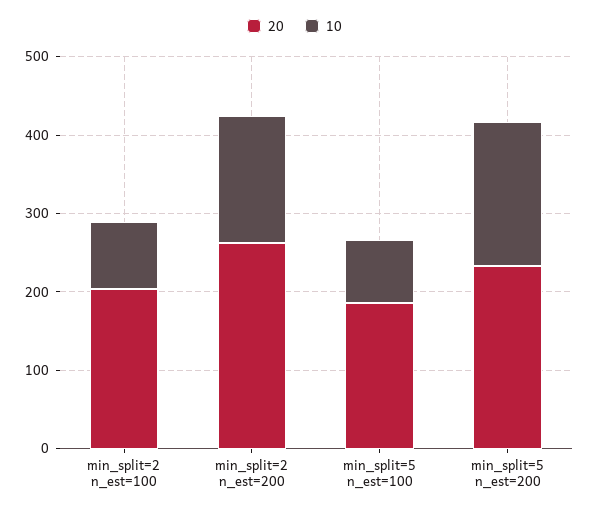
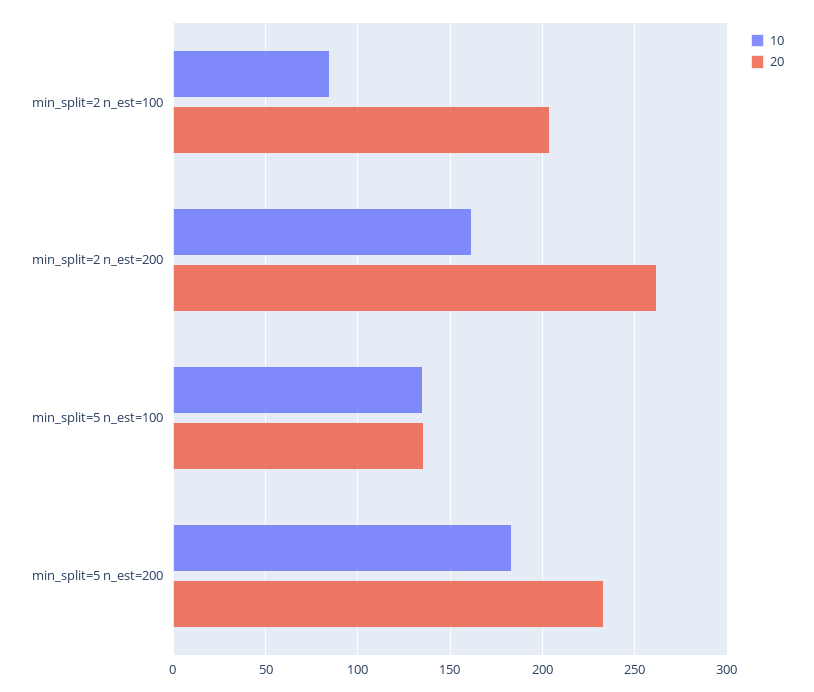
  {
    "20": {
      "min_split=2 n_est=100": 205,
      "min_split=2 n_est=200": 260,
-     "min_split=5 n_est=100": 180,
+     "min_split=5 n_est=100": 135,
      "min_split=5 n_est=200": 235
    },
    "10": {
      "min_split=2 n_est=100": 85,
      "min_split=2 n_est=200": 160,
-     "min_split=5 n_est=100": 80,
+     "min_split=5 n_est=100": 135,
      "min_split=5 n_est=200": 185
    }
  }

